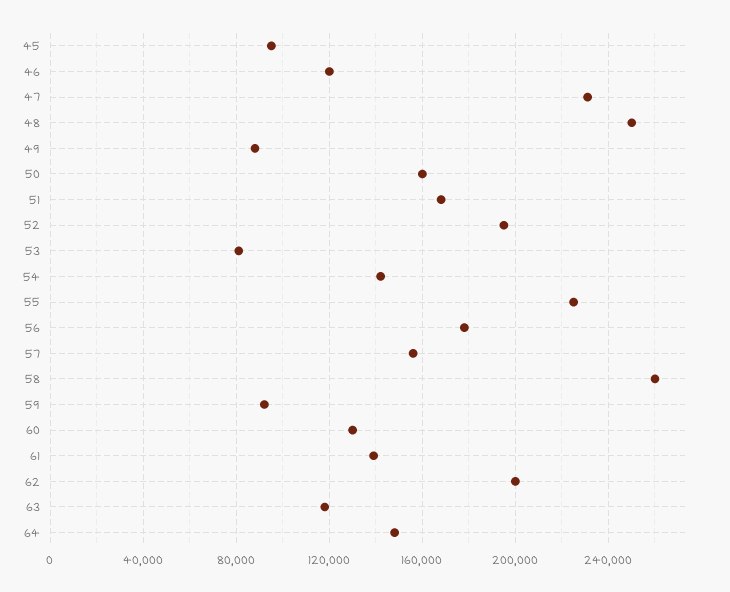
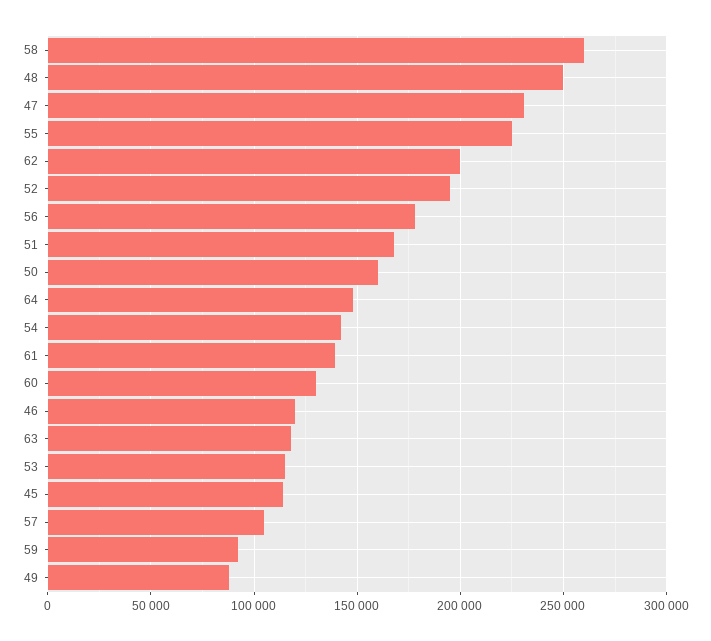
  {
-   "45": 95000,
+   "45": 115000,
    "46": 120000,
    "47": 230000,
    "48": 250000,
    "49": 90000,
    "50": 160000,
    "51": 170000,
    "52": 195000,
-   "53": 80000,
+   "53": 115000,
    "54": 140000,
    "55": 225000,
    "56": 180000,
-   "57": 155000,
+   "57": 105000,
    "58": 260000,
    "59": 90000,
    "60": 130000,
    "61": 140000,
    "62": 200000,
    "63": 120000,
    "64": 150000
  }

